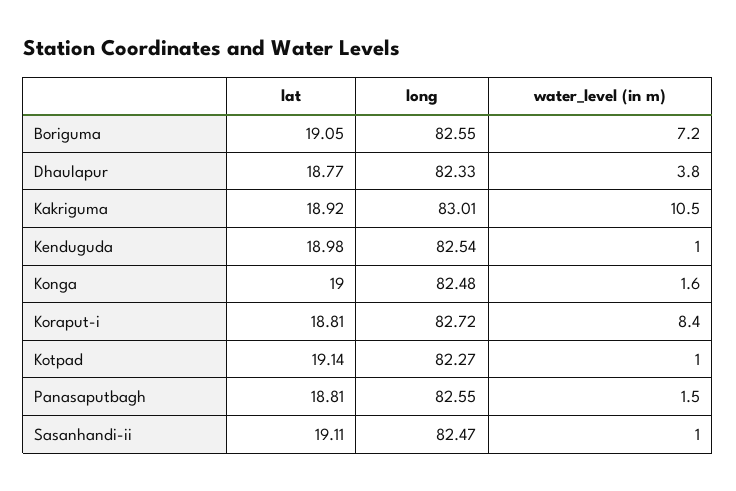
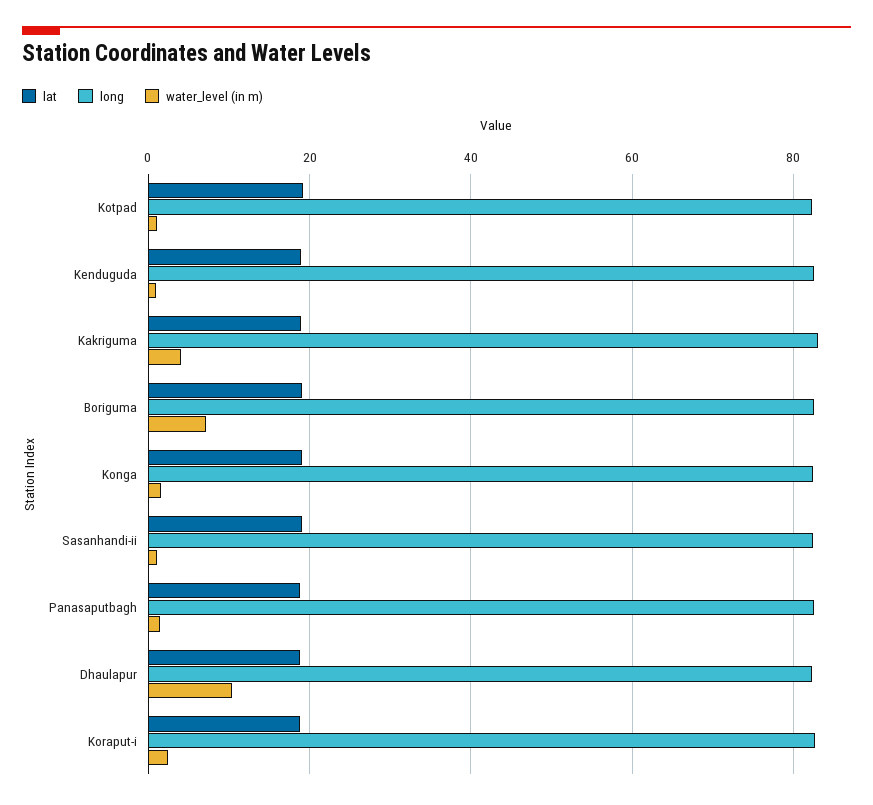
  {
    "lat": {
      "Boriguma": 19.05,
      "Dhaulapur": 18.77,
      "Kakriguma": 18.92,
      "Kenduguda": 18.98,
      "Konga": 19,
      "Koraput-i": 18.81,
      "Kotpad": 19.14,
      "Panasaputbagh": 18.81,
      "Sasanhandi-ii": 19.11
    },
    "long": {
      "Boriguma": 82.55,
      "Dhaulapur": 82.33,
      "Kakriguma": 83.01,
      "Kenduguda": 82.54,
      "Konga": 82.48,
      "Koraput-i": 82.72,
      "Kotpad": 82.27,
      "Panasaputbagh": 82.55,
      "Sasanhandi-ii": 82.47
    },
    "water_level (in m)": {
      "Boriguma": 7.2,
-     "Dhaulapur": 3.8,
+     "Dhaulapur": 10,
-     "Kakriguma": 10.5,
+     "Kakriguma": 4,
      "Kenduguda": 1,
      "Konga": 1.6,
-     "Koraput-i": 8.4,
+     "Koraput-i": 2,
      "Kotpad": 1,
      "Panasaputbagh": 1.5,
      "Sasanhandi-ii": 1
    }
  }

